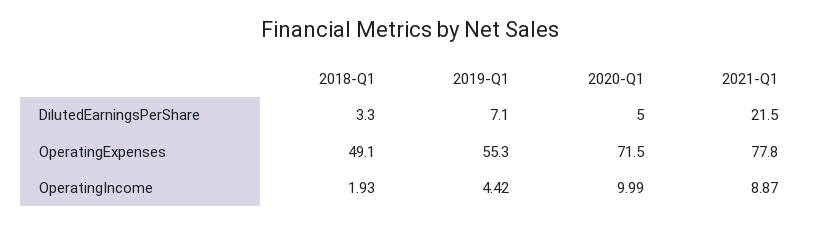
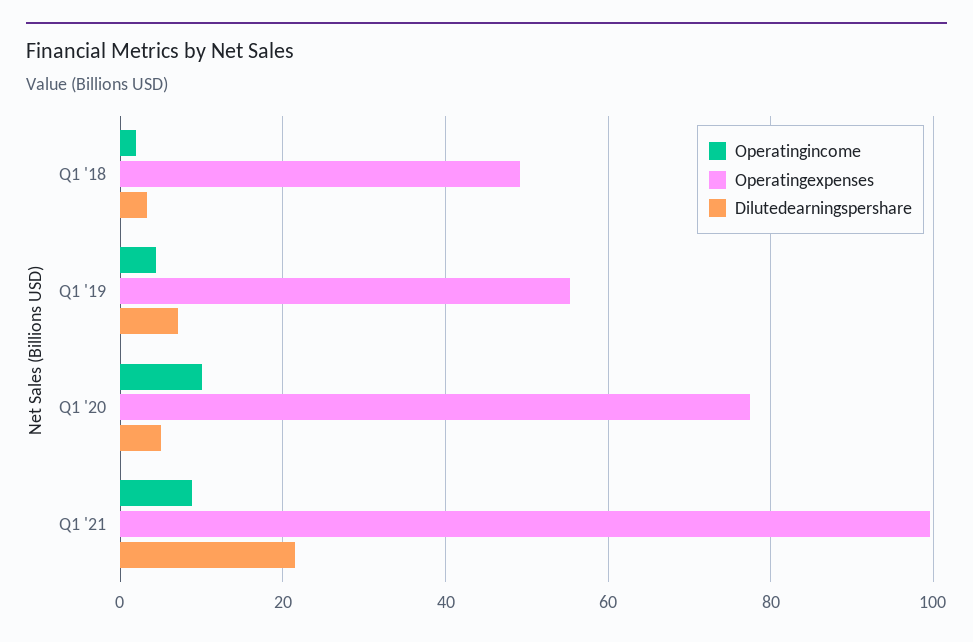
  {
    "DilutedEarningsPerShare": {
      "2018-Q1": 3.3,
      "2019-Q1": 7.1,
      "2020-Q1": 5,
      "2021-Q1": 21.5
    },
    "OperatingExpenses": {
      "2018-Q1": 49.1,
      "2019-Q1": 55.3,
-     "2020-Q1": 71.5,
+     "2020-Q1": 78,
-     "2021-Q1": 77.8
+     "2021-Q1": 100
    },
    "OperatingIncome": {
      "2018-Q1": 1.93,
      "2019-Q1": 4.42,
      "2020-Q1": 9.99,
      "2021-Q1": 8.87
    }
  }

